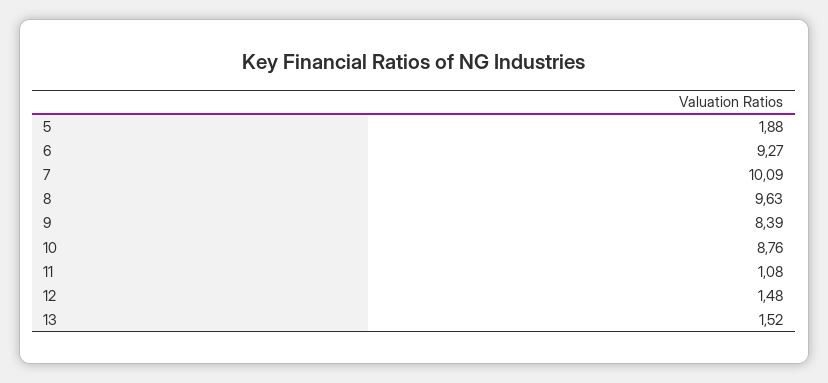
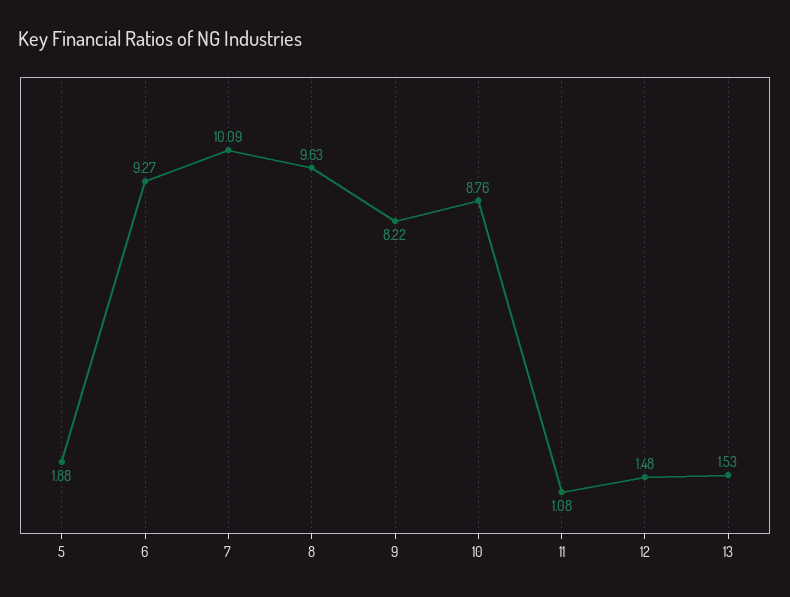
  {
    "5": 1.88,
    "6": 9.27,
    "7": 10.09,
    "8": 9.63,
-   "9": 8.39,
+   "9": 8.22,
    "10": 8.76,
    "11": 1.08,
    "12": 1.48,
-   "13": 1.52
+   "13": 1.53
  }

